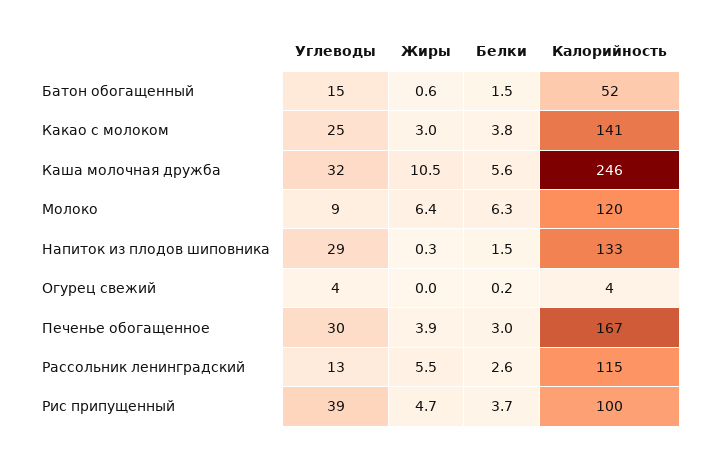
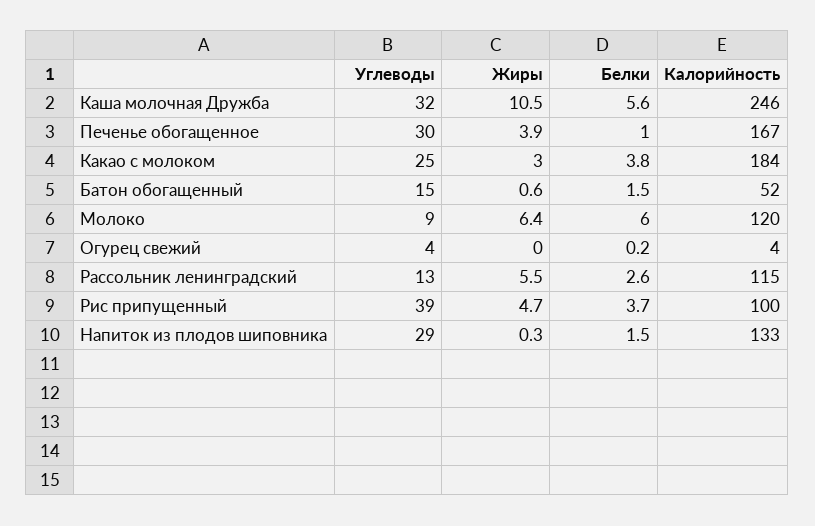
  {
    "Углеводы": {
      "Батон обогащенный": 15,
      "Какао с молоком": 25,
      "Каша молочная дружба": 32,
      "Молоко": 9,
      "Напиток из плодов шиповника": 29,
      "Огурец свежий": 4,
      "Печенье обогащенное": 30,
      "Рассольник ленинградский": 13,
      "Рис припущенный": 39
    },
    "Жиры": {
      "Батон обогащенный": 0.6,
      "Какао с молоком": 3,
      "Каша молочная дружба": 10.5,
      "Молоко": 6.4,
      "Напиток из плодов шиповника": 0.3,
      "Огурец свежий": 0,
      "Печенье обогащенное": 3.9,
      "Рассольник ленинградский": 5.5,
      "Рис припущенный": 4.7
    },
    "Белки": {
      "Батон обогащенный": 1.5,
      "Какао с молоком": 3.8,
      "Каша молочная дружба": 5.6,
-     "Молоко": 6.3,
+     "Молоко": 6,
      "Напиток из плодов шиповника": 1.5,
      "Огурец свежий": 0.2,
-     "Печенье обогащенное": 3,
+     "Печенье обогащенное": 1,
      "Рассольник ленинградский": 2.6,
      "Рис припущенный": 3.7
    },
    "Калорийность": {
      "Батон обогащенный": 52,
-     "Какао с молоком": 141,
+     "Какао с молоком": 184,
      "Каша молочная дружба": 246,
      "Молоко": 120,
      "Напиток из плодов шиповника": 133,
      "Огурец свежий": 4,
      "Печенье обогащенное": 167,
      "Рассольник ленинградский": 115,
      "Рис припущенный": 100
    }
  }

